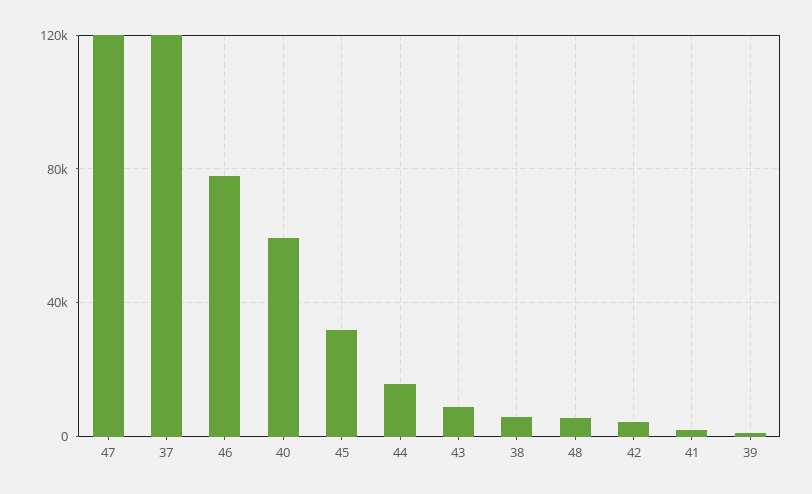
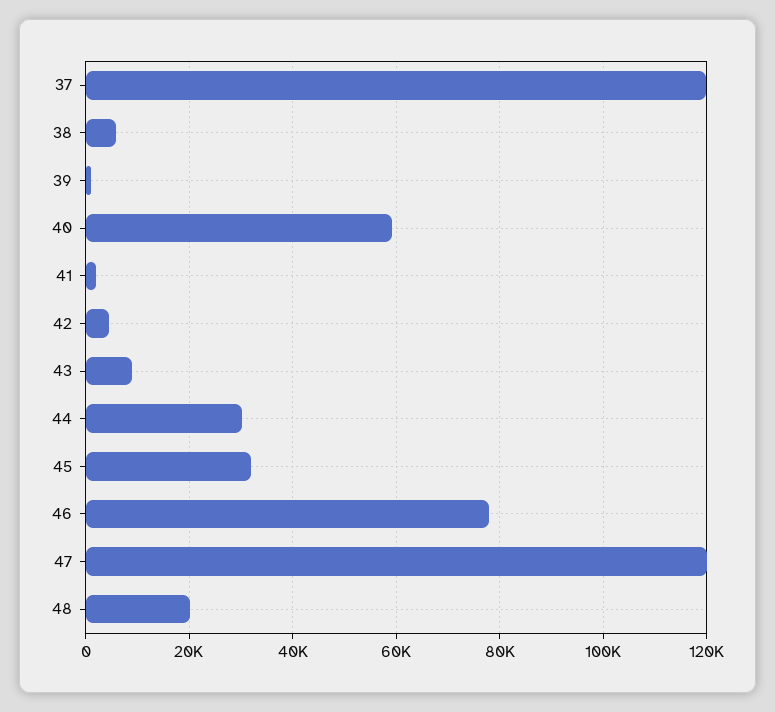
  {
    "47": 120000,
    "37": 120000,
    "46": 78000,
    "40": 60000,
    "45": 32000,
-   "44": 15000,
+   "44": 30000,
    "43": 8000,
    "38": 6000,
-   "48": 5000,
+   "48": 20000,
    "42": 4000,
    "41": 2000,
    "39": 2000
  }

